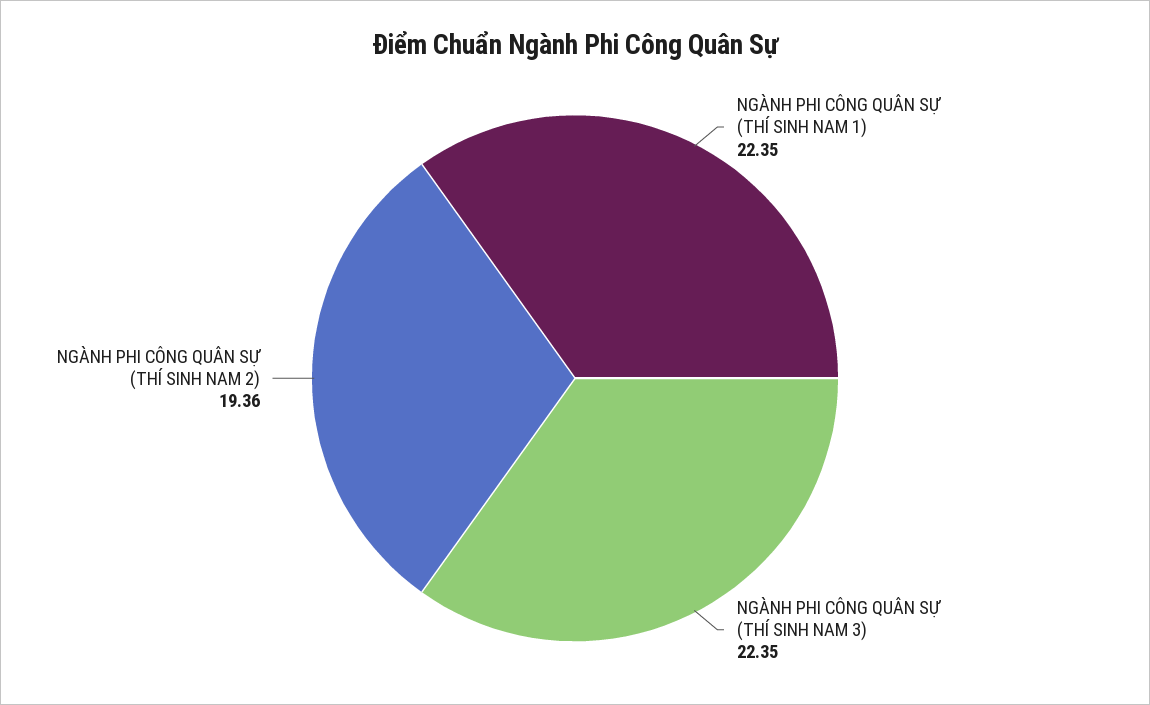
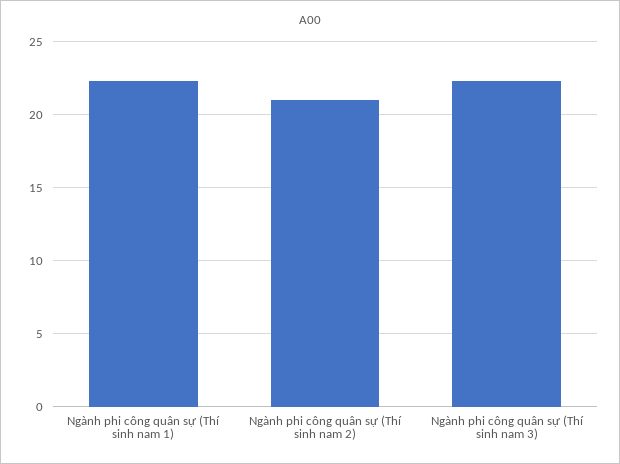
  {
    "NGÀNH PHI CÔNG QUÂN SỰ (THÍ SINH NAM 1)": 22.35,
    "NGÀNH PHI CÔNG QUÂN SỰ (THÍ SINH NAM 3)": 22.35,
-   "NGÀNH PHI CÔNG QUÂN SỰ (THÍ SINH NAM 2)": 19.36
+   "NGÀNH PHI CÔNG QUÂN SỰ (THÍ SINH NAM 2)": 21
  }

